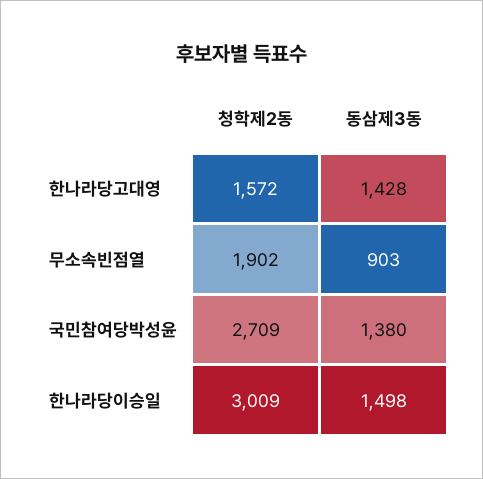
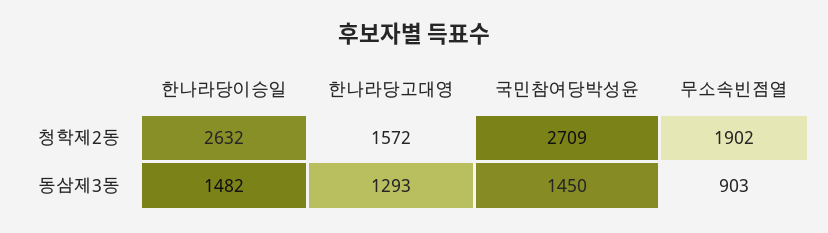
  {
    "청학제2동": {
      "한나라당고대영": 1572,
      "무소속빈점열": 1902,
      "국민참여당박성윤": 2709,
-     "한나라당이승일": 3009
+     "한나라당이승일": 2632
    },
    "동삼제3동": {
-     "한나라당고대영": 1428,
+     "한나라당고대영": 1293,
      "무소속빈점열": 903,
-     "국민참여당박성윤": 1380,
+     "국민참여당박성윤": 1450,
-     "한나라당이승일": 1498
+     "한나라당이승일": 1482
    }
  }

